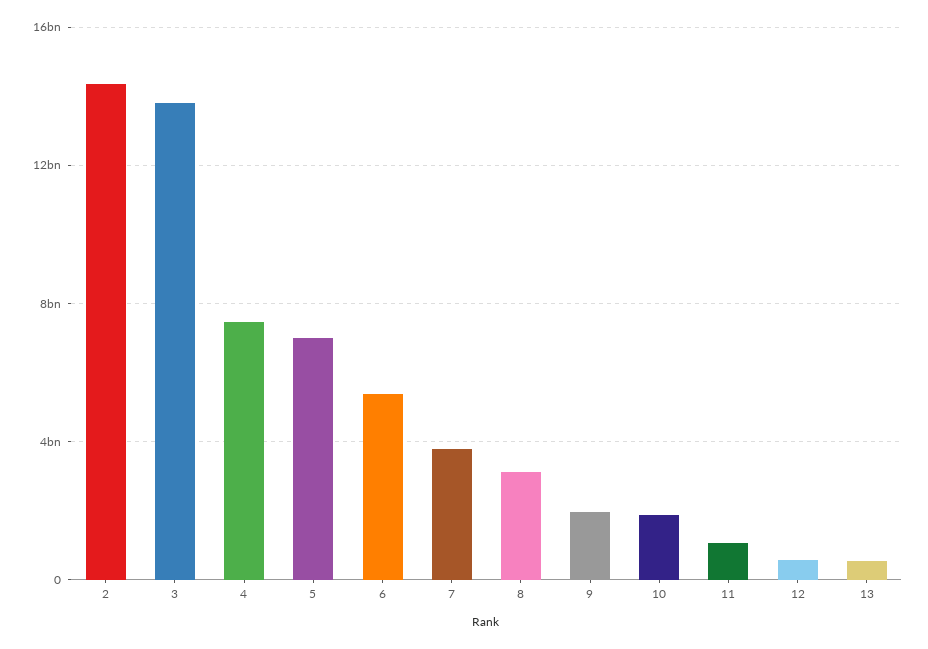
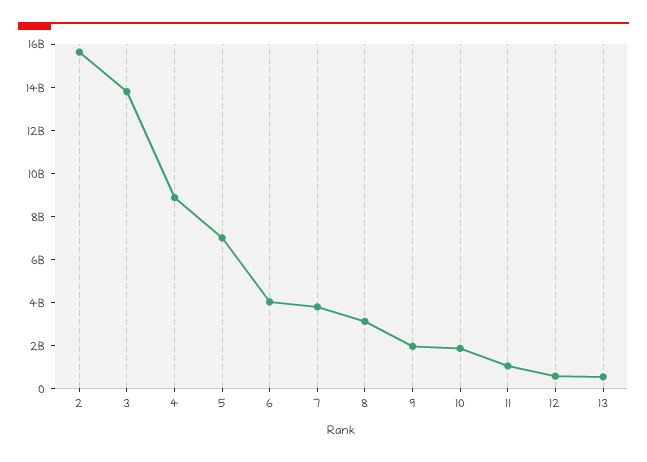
  {
-   "2": 14500000000,
+   "2": 15500000000,
    "3": 14000000000,
-   "4": 7500000000,
+   "4": 9000000000,
    "5": 7000000000,
-   "6": 5500000000,
+   "6": 4000000000,
    "7": 4000000000,
    "8": 3000000000,
    "9": 2000000000,
    "10": 2000000000,
    "11": 1000000000,
    "12": 500000000,
    "13": 500000000
  }

